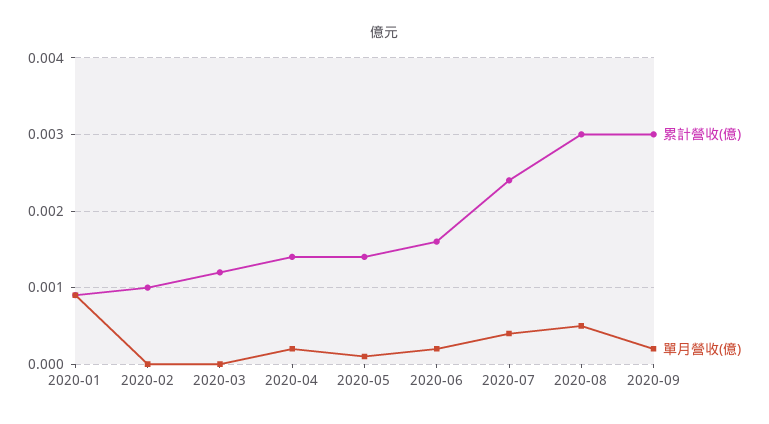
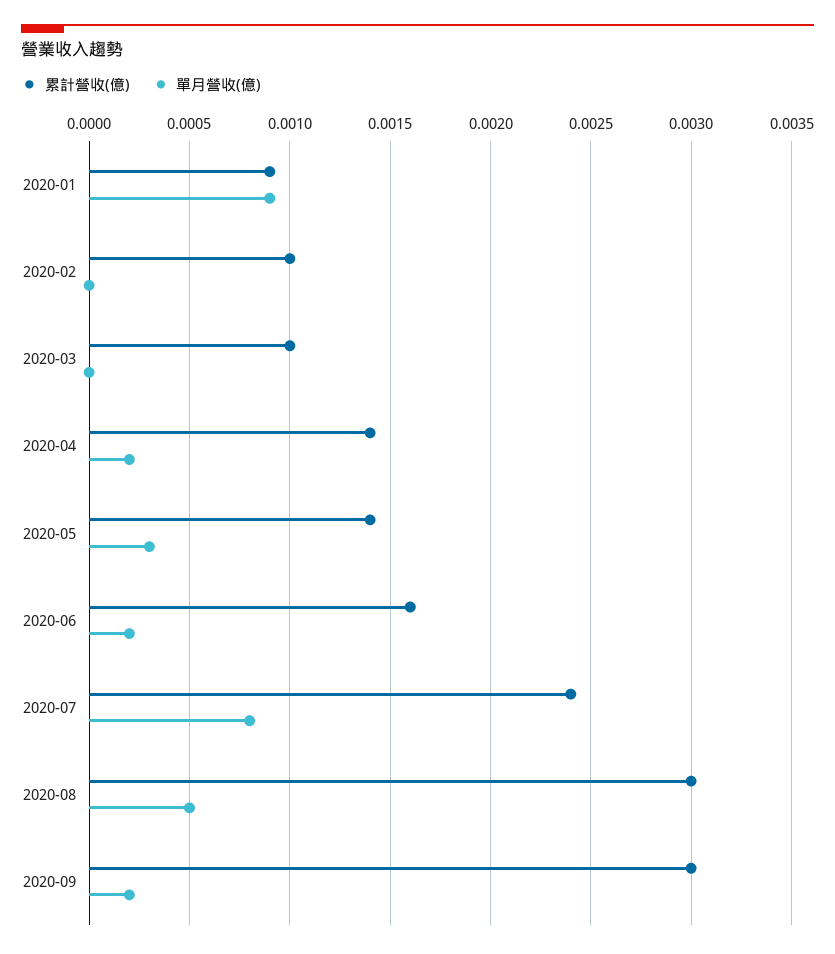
  {
    "累計營收(億)": {
      "2020-01": 0.0009,
      "2020-02": 0.001,
-     "2020-03": 0.0012,
+     "2020-03": 0.001,
      "2020-04": 0.0014,
      "2020-05": 0.0014,
      "2020-06": 0.0016,
      "2020-07": 0.0024,
      "2020-08": 0.003,
      "2020-09": 0.003
    },
    "單月營收(億)": {
      "2020-01": 0.0009,
      "2020-02": 0,
      "2020-03": 0,
      "2020-04": 0.0002,
-     "2020-05": 0.0001,
+     "2020-05": 0.0003,
      "2020-06": 0.0002,
-     "2020-07": 0.0004,
+     "2020-07": 0.0008,
      "2020-08": 0.0005,
      "2020-09": 0.0002
    }
  }

